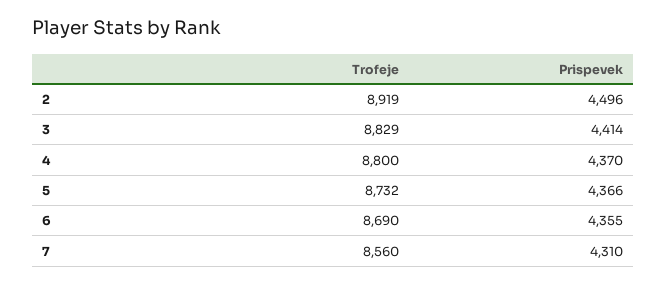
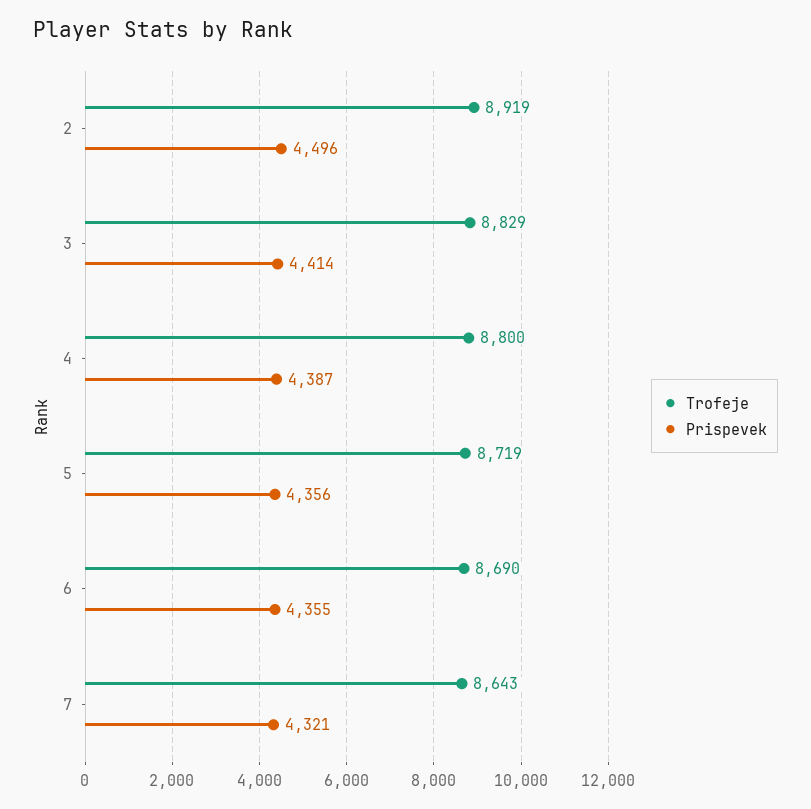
  {
    "Trofeje": {
      "2": 8919,
      "3": 8829,
      "4": 8800,
-     "5": 8732,
+     "5": 8719,
      "6": 8690,
-     "7": 8560
+     "7": 8643
    },
    "Prispevek": {
      "2": 4496,
      "3": 4414,
-     "4": 4370,
+     "4": 4387,
-     "5": 4366,
+     "5": 4356,
      "6": 4355,
-     "7": 4310
+     "7": 4321
    }
  }

